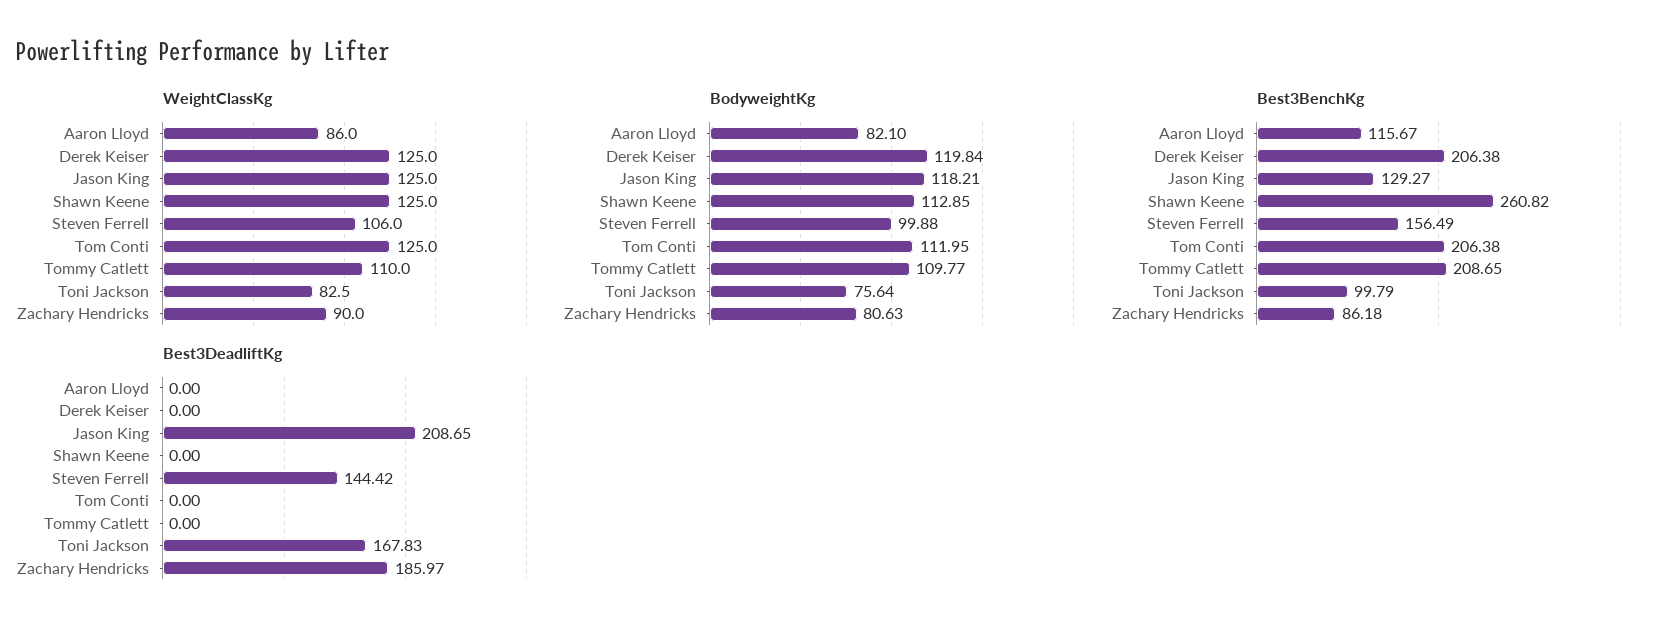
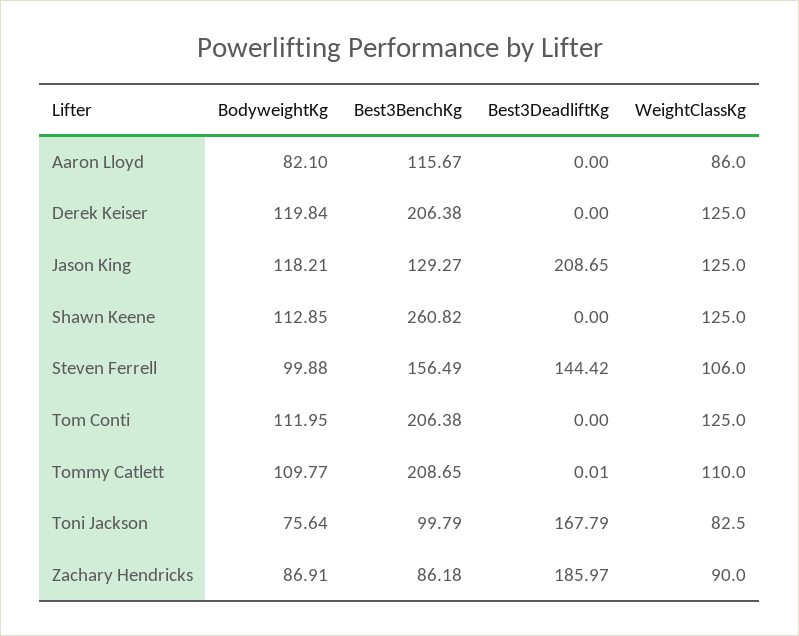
  {
    "WeightClassKg": {
      "Aaron Lloyd": 86,
      "Derek Keiser": 125,
      "Jason King": 125,
      "Shawn Keene": 125,
      "Steven Ferrell": 106,
      "Tom Conti": 125,
      "Tommy Catlett": 110,
      "Toni Jackson": 82.5,
      "Zachary Hendricks": 90
    },
    "BodyweightKg": {
      "Aaron Lloyd": 82.1,
      "Derek Keiser": 119.84,
      "Jason King": 118.21,
      "Shawn Keene": 112.85,
      "Steven Ferrell": 99.88,
      "Tom Conti": 111.95,
      "Tommy Catlett": 109.77,
      "Toni Jackson": 75.64,
-     "Zachary Hendricks": 80.63
+     "Zachary Hendricks": 86.91
    },
    "Best3BenchKg": {
      "Aaron Lloyd": 115.67,
      "Derek Keiser": 206.38,
      "Jason King": 129.27,
      "Shawn Keene": 260.82,
      "Steven Ferrell": 156.49,
      "Tom Conti": 206.38,
      "Tommy Catlett": 208.65,
      "Toni Jackson": 99.79,
      "Zachary Hendricks": 86.18
    },
    "Best3DeadliftKg": {
      "Aaron Lloyd": 0,
      "Derek Keiser": 0,
      "Jason King": 208.65,
      "Shawn Keene": 0,
      "Steven Ferrell": 144.42,
      "Tom Conti": 0,
-     "Tommy Catlett": 0,
+     "Tommy Catlett": 0.01,
-     "Toni Jackson": 167.83,
+     "Toni Jackson": 167.79,
      "Zachary Hendricks": 185.97
    }
  }

